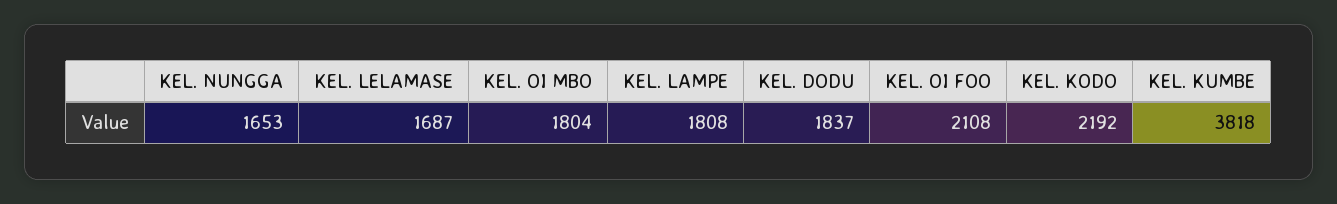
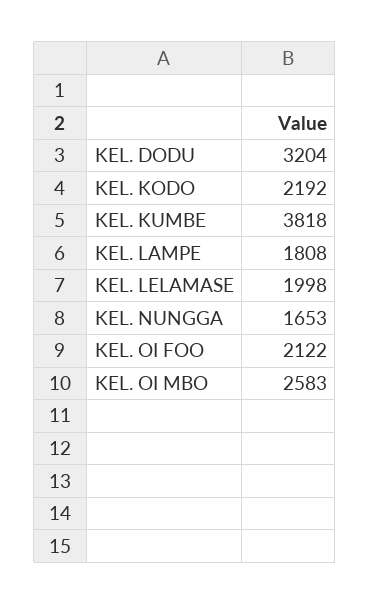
  {
    "KEL. NUNGGA": 1653,
-   "KEL. LELAMASE": 1687,
+   "KEL. LELAMASE": 1998,
-   "KEL. OI MBO": 1804,
+   "KEL. OI MBO": 2583,
    "KEL. LAMPE": 1808,
-   "KEL. DODU": 1837,
+   "KEL. DODU": 3204,
-   "KEL. OI FOO": 2108,
+   "KEL. OI FOO": 2122,
    "KEL. KODO": 2192,
    "KEL. KUMBE": 3818
  }

